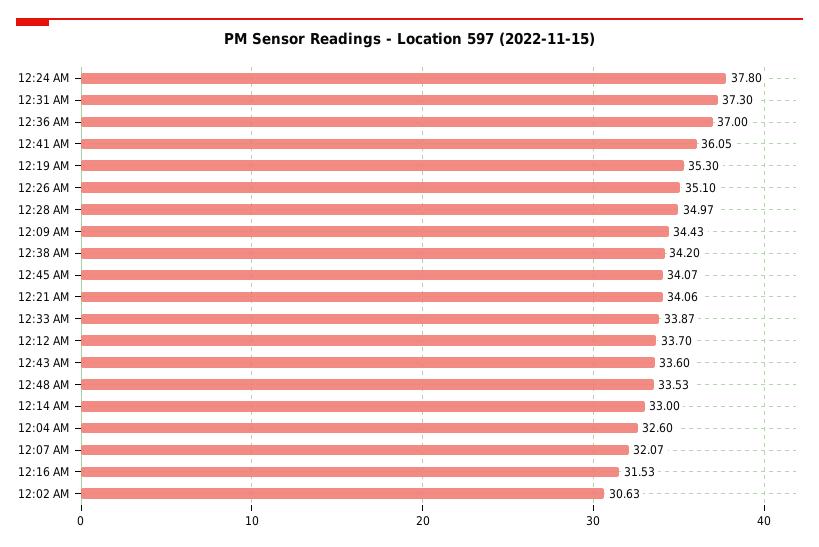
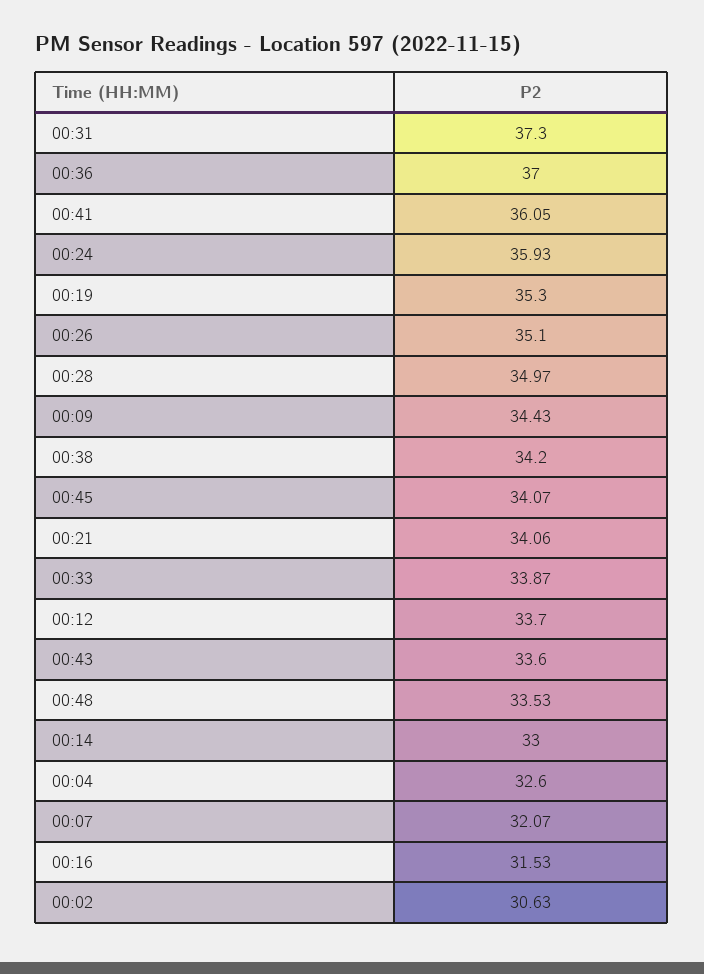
  {
-   "12:24 AM": 37.8,
+   "12:24 AM": 35.93,
    "12:31 AM": 37.3,
    "12:36 AM": 37,
    "12:41 AM": 36.05,
    "12:19 AM": 35.3,
    "12:26 AM": 35.1,
    "12:28 AM": 34.97,
    "12:09 AM": 34.43,
    "12:38 AM": 34.2,
    "12:45 AM": 34.07,
    "12:21 AM": 34.06,
    "12:33 AM": 33.87,
    "12:12 AM": 33.7,
    "12:43 AM": 33.6,
    "12:48 AM": 33.53,
    "12:14 AM": 33,
    "12:04 AM": 32.6,
    "12:07 AM": 32.07,
    "12:16 AM": 31.53,
    "12:02 AM": 30.63
  }

